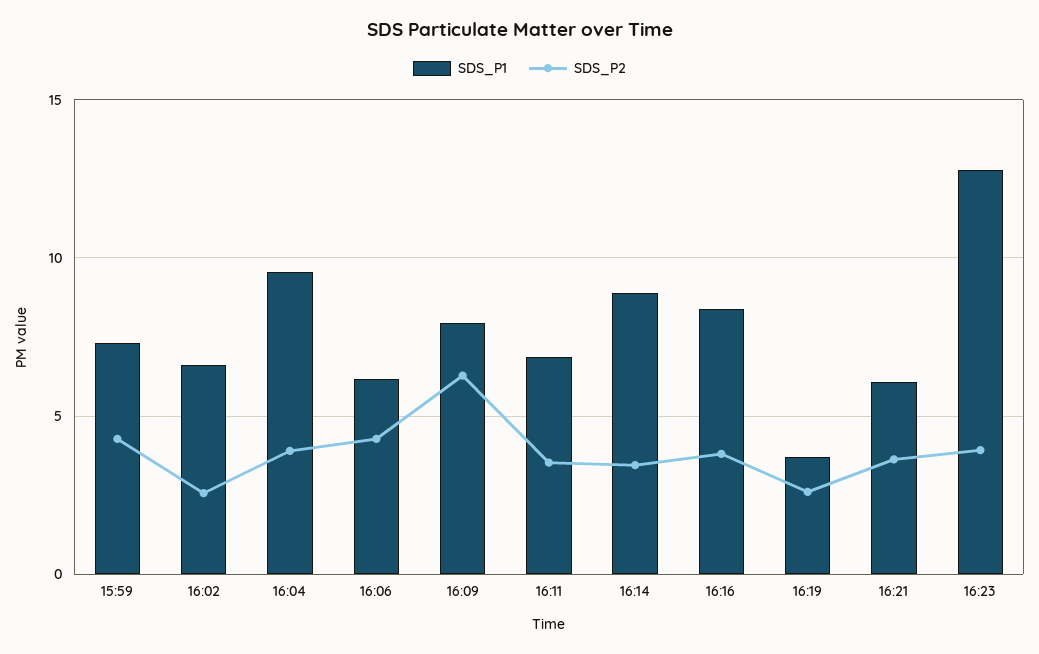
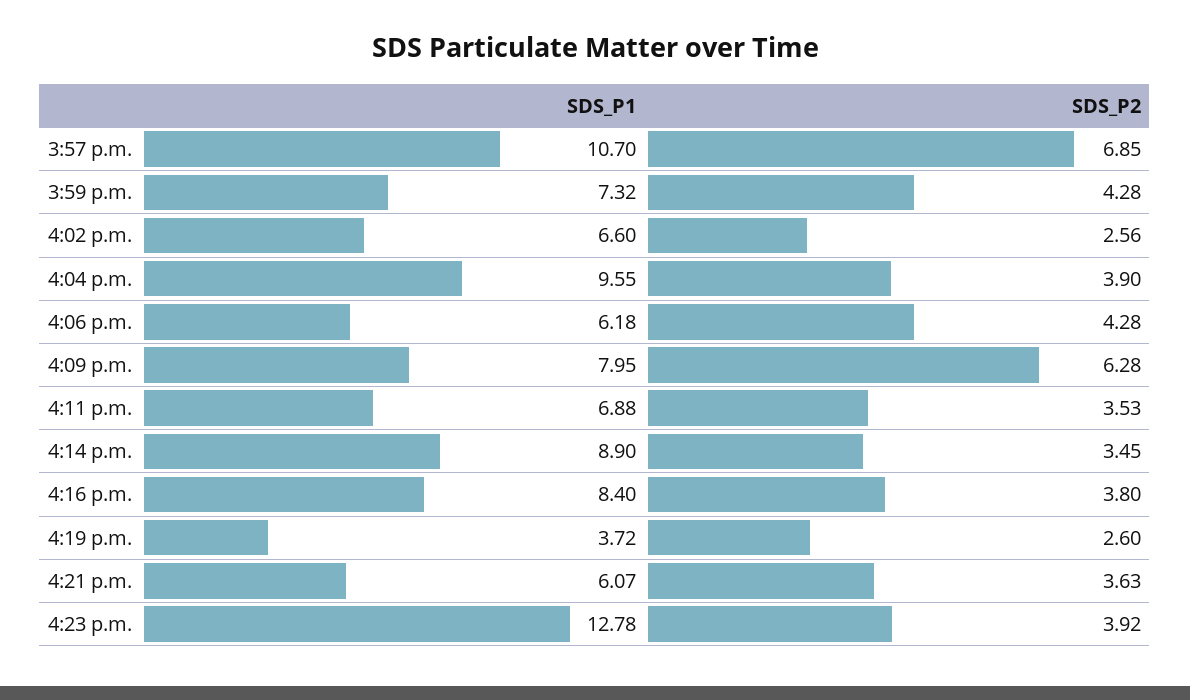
  {
    "SDS_P1": {
      "15:59": 7.32,
      "16:02": 6.6,
      "16:04": 9.55,
      "16:06": 6.18,
      "16:09": 7.95,
      "16:11": 6.88,
      "16:14": 8.9,
      "16:16": 8.4,
      "16:19": 3.72,
      "16:21": 6.07,
-     "16:23": 12.78
+     "16:23": 12.78,
+     "3:57 p.m.": 10.7
    },
    "SDS_P2": {
      "15:59": 4.28,
      "16:02": 2.56,
      "16:04": 3.9,
      "16:06": 4.28,
      "16:09": 6.28,
      "16:11": 3.53,
      "16:14": 3.45,
      "16:16": 3.8,
      "16:19": 2.6,
      "16:21": 3.63,
-     "16:23": 3.92
+     "16:23": 3.92,
+     "3:57 p.m.": 6.85
    }
  }

